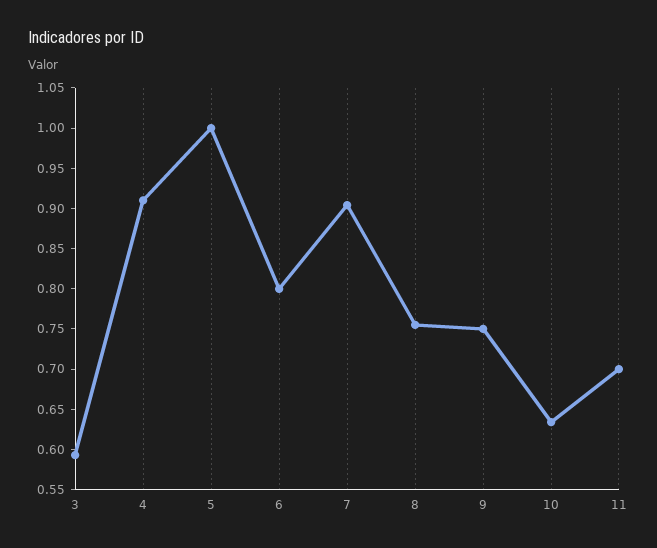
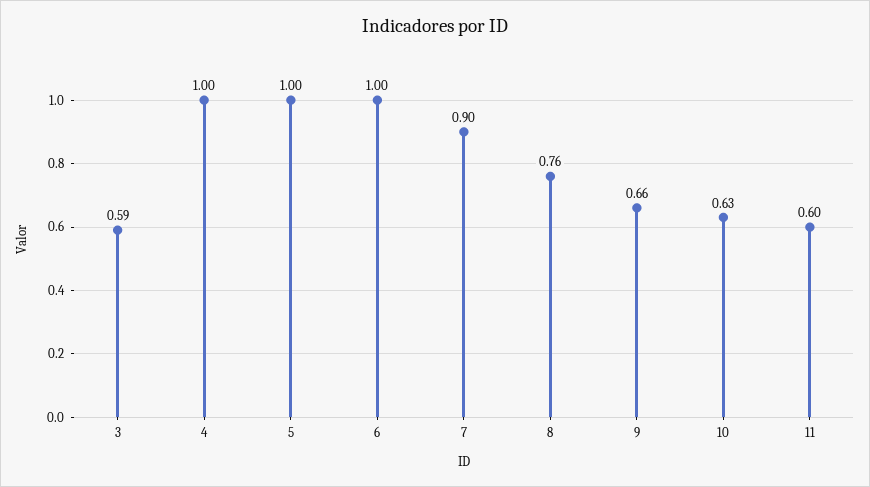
  {
    "3": 0.59,
-   "4": 0.91,
+   "4": 1,
    "5": 1,
-   "6": 0.8,
+   "6": 1,
    "7": 0.9,
    "8": 0.76,
-   "9": 0.75,
+   "9": 0.66,
    "10": 0.63,
-   "11": 0.7
+   "11": 0.6
  }

